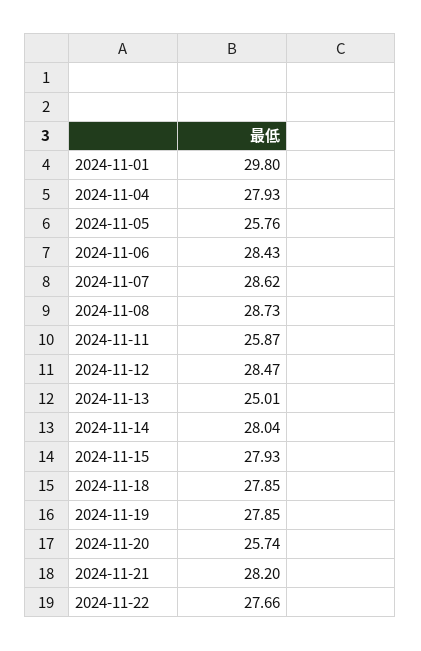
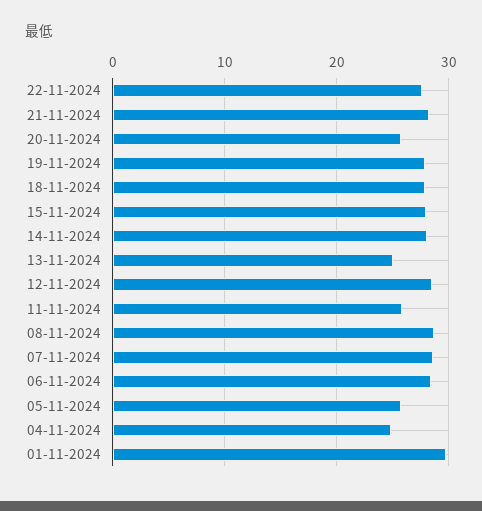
  {
    "2024-11-01": 29.8,
-   "2024-11-04": 27.93,
+   "2024-11-04": 25,
    "2024-11-05": 25.76,
    "2024-11-06": 28.43,
    "2024-11-07": 28.62,
    "2024-11-08": 28.73,
    "2024-11-11": 25.87,
    "2024-11-12": 28.47,
    "2024-11-13": 25.01,
    "2024-11-14": 28.04,
    "2024-11-15": 27.93,
    "2024-11-18": 27.85,
    "2024-11-19": 27.85,
    "2024-11-20": 25.74,
    "2024-11-21": 28.2,
    "2024-11-22": 27.66
  }

